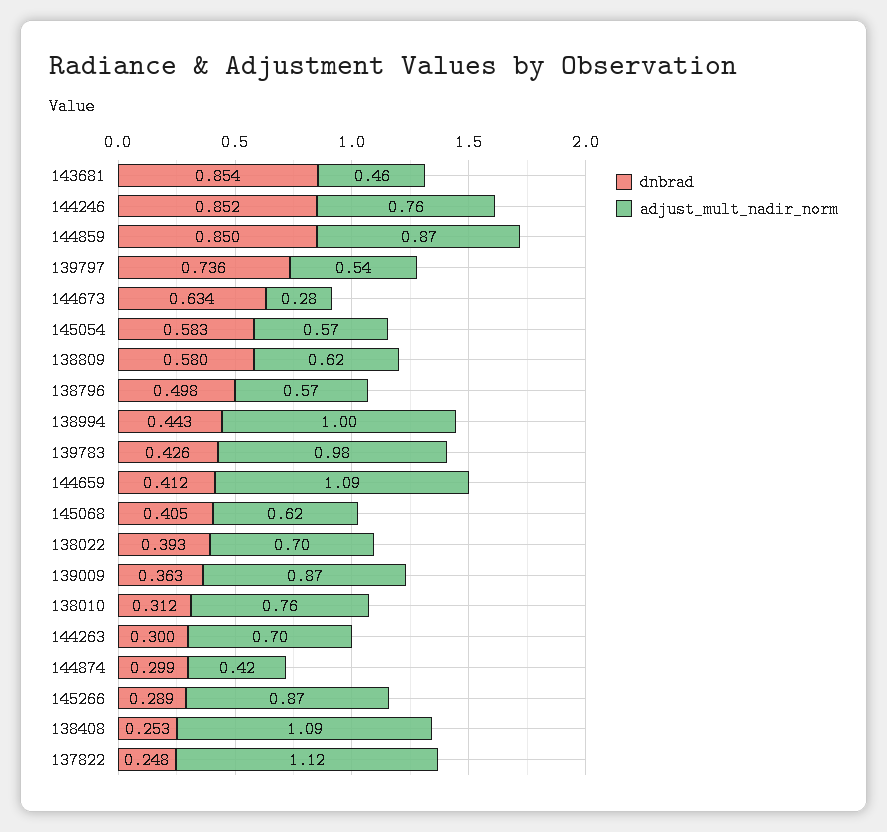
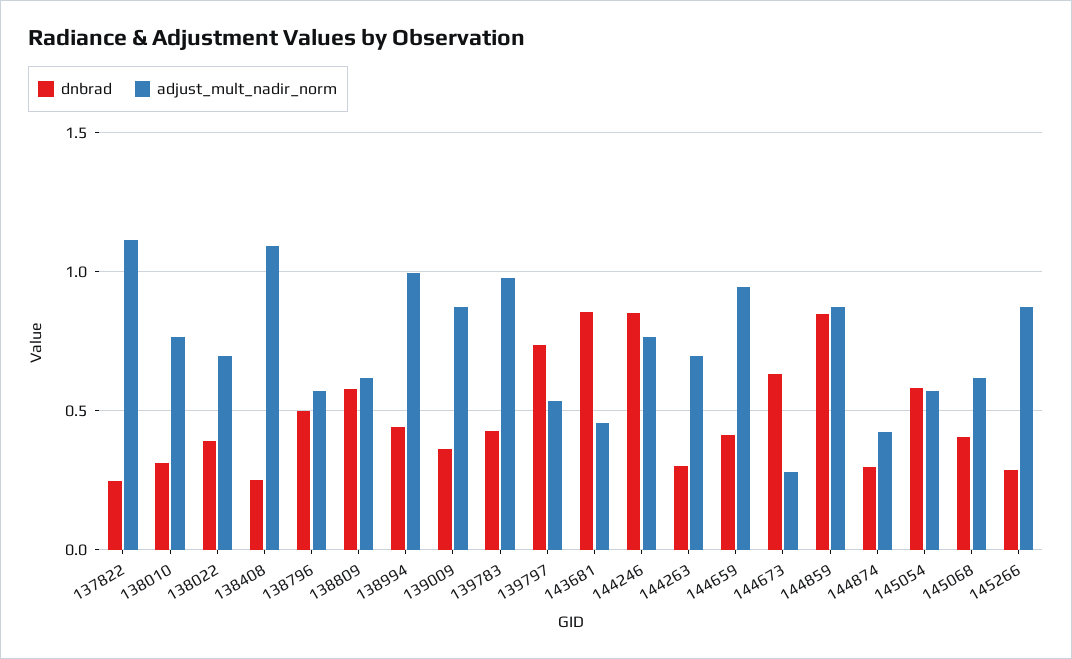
  {
    "dnbrad": {
      "143681": 0.854,
      "144246": 0.852,
      "144859": 0.85,
      "139797": 0.736,
      "144673": 0.634,
      "145054": 0.583,
      "138809": 0.58,
      "138796": 0.498,
      "138994": 0.443,
      "139783": 0.426,
      "144659": 0.412,
      "145068": 0.405,
      "138022": 0.393,
      "139009": 0.363,
      "138010": 0.312,
      "144263": 0.3,
      "144874": 0.299,
      "145266": 0.289,
      "138408": 0.253,
      "137822": 0.248
    },
    "adjust_mult_nadir_norm": {
      "143681": 0.46,
      "144246": 0.76,
      "144859": 0.87,
      "139797": 0.54,
      "144673": 0.28,
      "145054": 0.57,
      "138809": 0.62,
      "138796": 0.57,
      "138994": 1,
      "139783": 0.98,
-     "144659": 1.09,
+     "144659": 0.95,
      "145068": 0.62,
      "138022": 0.7,
      "139009": 0.87,
      "138010": 0.76,
      "144263": 0.7,
      "144874": 0.42,
      "145266": 0.87,
      "138408": 1.09,
      "137822": 1.12
    }
  }

